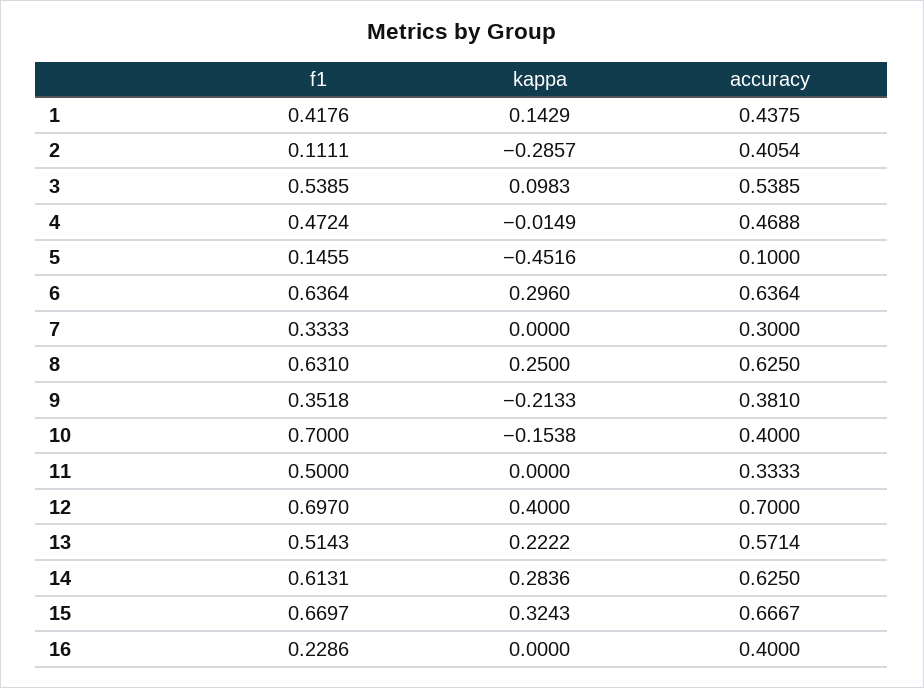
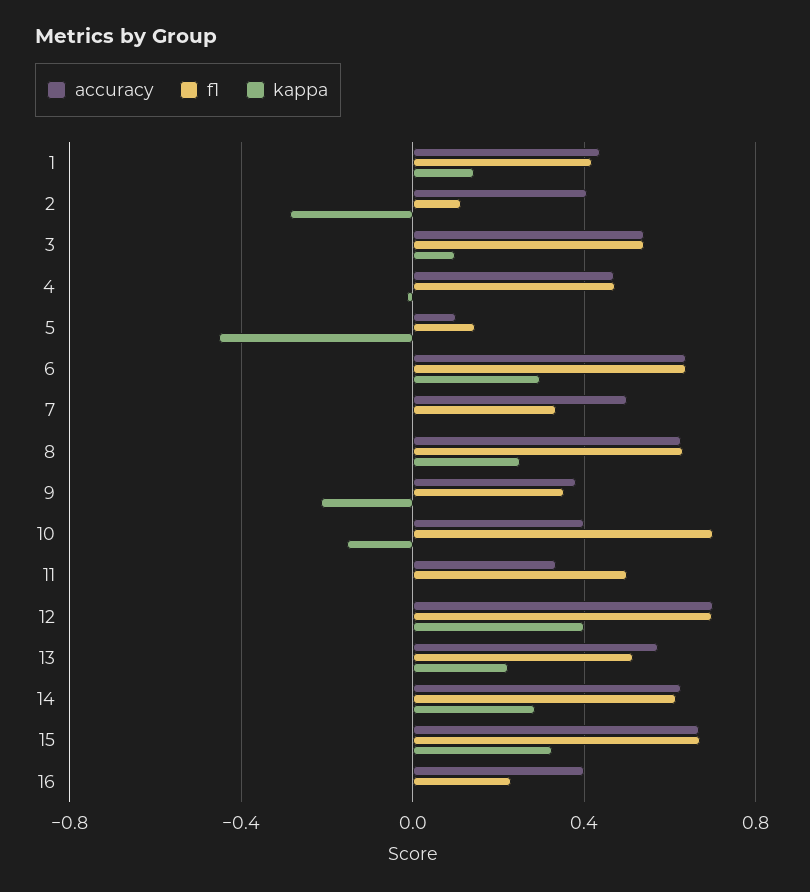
  {
    "f1": {
      "1": 0.4176,
      "2": 0.1111,
      "3": 0.5385,
      "4": 0.4724,
      "5": 0.1455,
      "6": 0.6364,
      "7": 0.3333,
      "8": 0.631,
      "9": 0.3518,
      "10": 0.7,
      "11": 0.5,
      "12": 0.697,
      "13": 0.5143,
      "14": 0.6131,
      "15": 0.6697,
      "16": 0.2286
    },
    "kappa": {
      "1": 0.1429,
      "2": -0.2857,
      "3": 0.0983,
      "4": -0.0149,
      "5": -0.4516,
      "6": 0.296,
      "7": 0,
      "8": 0.25,
      "9": -0.2133,
      "10": -0.1538,
      "11": 0,
      "12": 0.4,
      "13": 0.2222,
      "14": 0.2836,
      "15": 0.3243,
      "16": 0
    },
    "accuracy": {
      "1": 0.4375,
      "2": 0.4054,
      "3": 0.5385,
      "4": 0.4688,
      "5": 0.1,
      "6": 0.6364,
-     "7": 0.3,
+     "7": 0.5,
      "8": 0.625,
      "9": 0.381,
      "10": 0.4,
      "11": 0.3333,
      "12": 0.7,
      "13": 0.5714,
      "14": 0.625,
      "15": 0.6667,
      "16": 0.4
    }
  }

